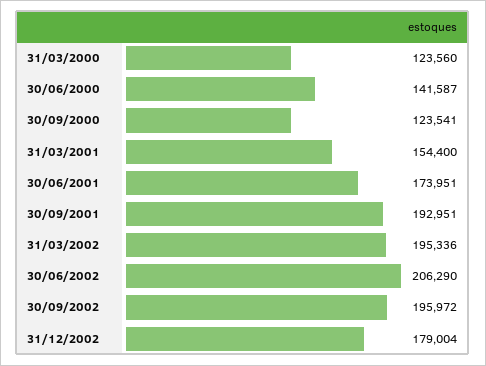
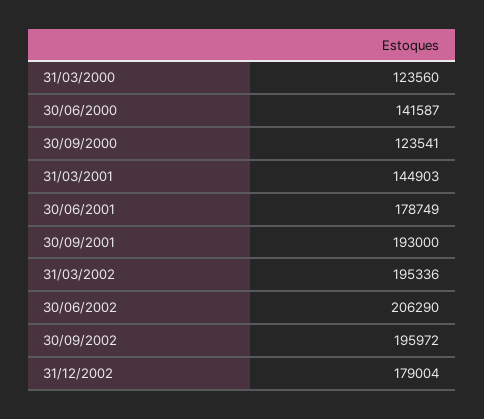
  {
    "31/03/2000": 123560,
    "30/06/2000": 141587,
    "30/09/2000": 123541,
-   "31/03/2001": 154400,
+   "31/03/2001": 144903,
-   "30/06/2001": 173951,
+   "30/06/2001": 178749,
-   "30/09/2001": 192951,
+   "30/09/2001": 193000,
    "31/03/2002": 195336,
    "30/06/2002": 206290,
    "30/09/2002": 195972,
    "31/12/2002": 179004
  }

